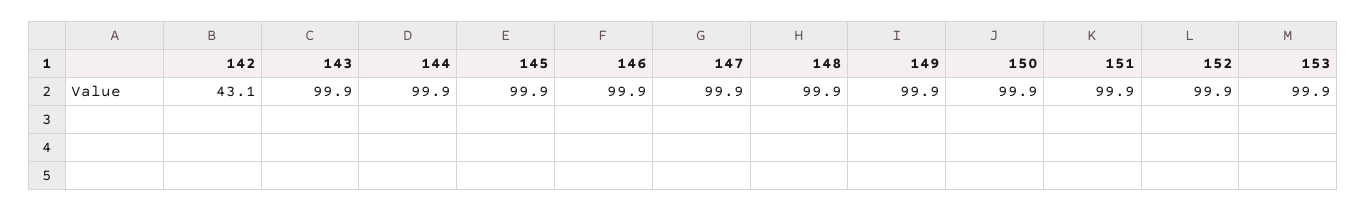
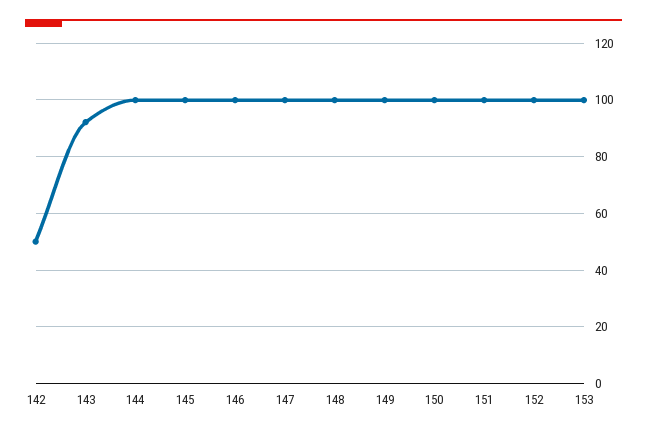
  {
-   "142": 43.1,
+   "142": 50,
-   "143": 99.9,
+   "143": 92.5,
    "144": 99.9,
    "145": 99.9,
    "146": 99.9,
    "147": 99.9,
    "148": 99.9,
    "149": 99.9,
    "150": 99.9,
    "151": 99.9,
    "152": 99.9,
    "153": 99.9
  }

